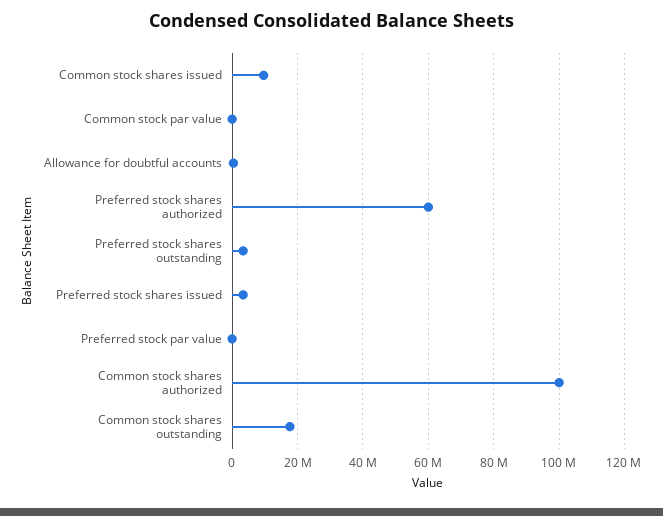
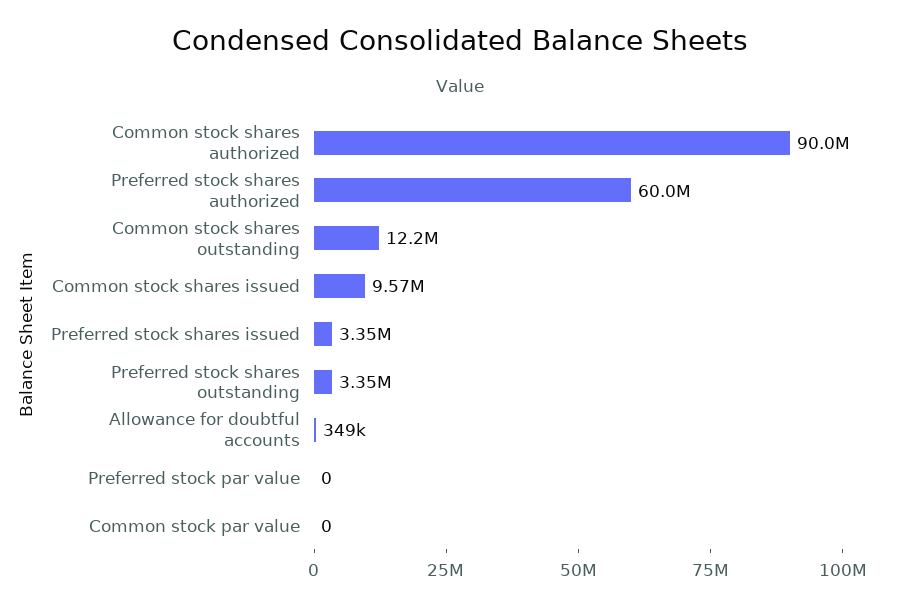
  {
    "Common stock shares issued": 9570000,
    "Common stock par value": 0,
    "Allowance for doubtful accounts": 349000,
    "Preferred stock shares authorized": 60000000,
    "Preferred stock shares outstanding": 3350000,
    "Preferred stock shares issued": 3350000,
    "Preferred stock par value": 0,
-   "Common stock shares authorized": 100000000,
+   "Common stock shares authorized": 90000000,
-   "Common stock shares outstanding": 18000000
+   "Common stock shares outstanding": 12200000
  }

